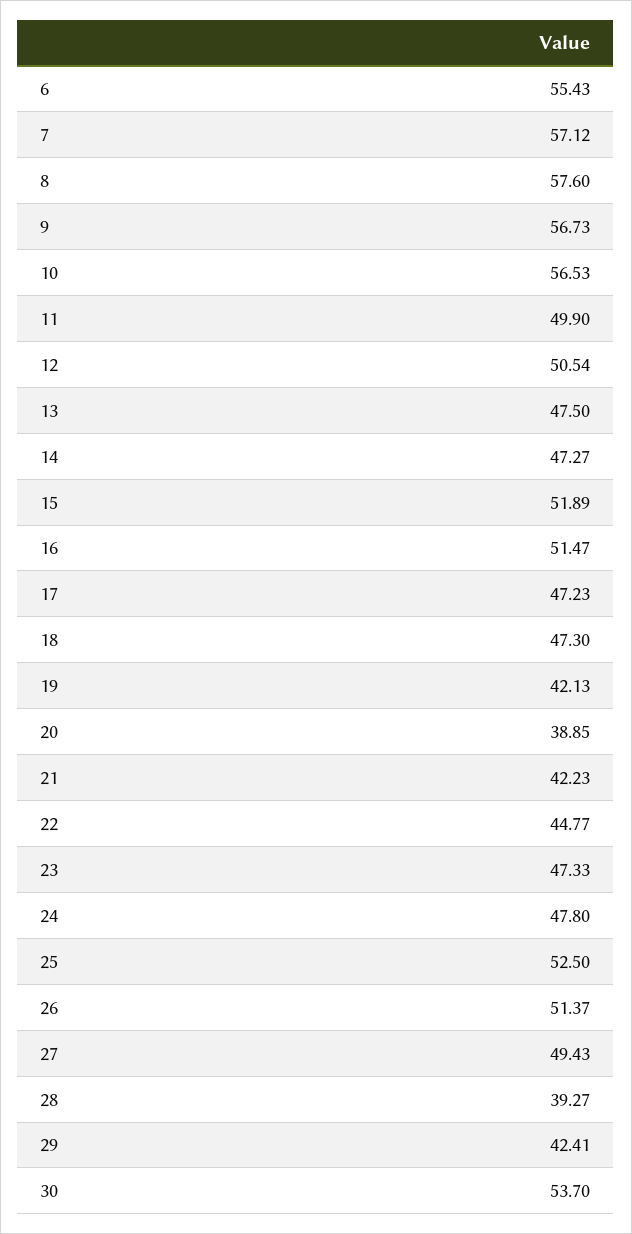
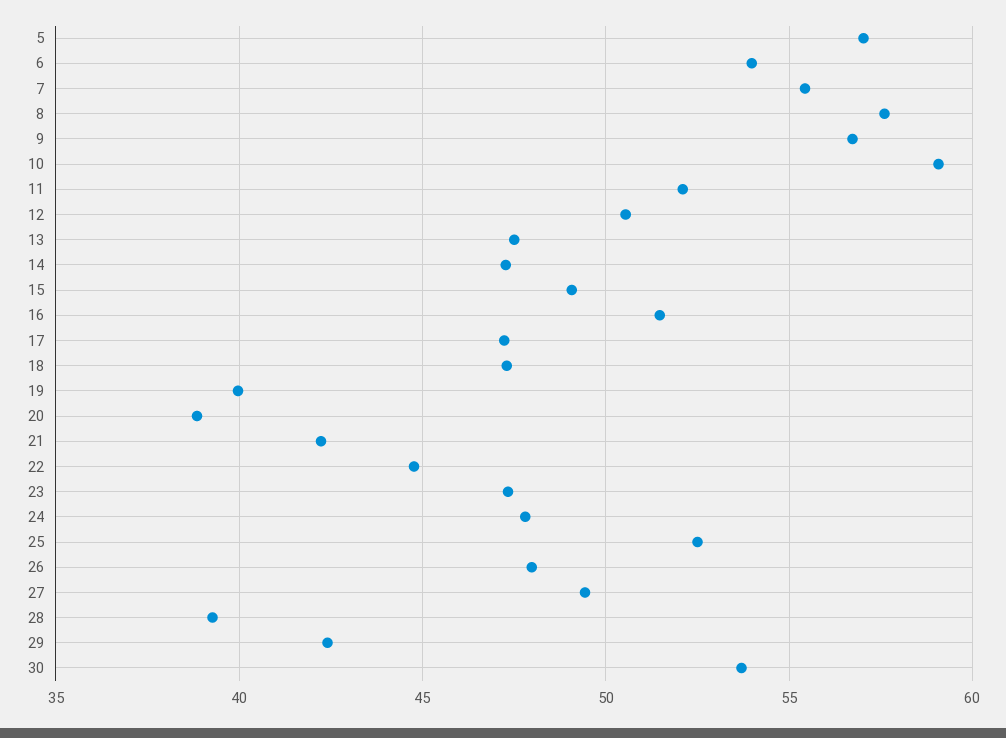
  {
-   "6": 55.43,
+   "6": 54,
-   "7": 57.12,
+   "7": 55.5,
    "8": 57.6,
    "9": 56.73,
-   "10": 56.53,
+   "10": 59,
-   "11": 49.9,
+   "11": 52,
    "12": 50.54,
    "13": 47.5,
    "14": 47.27,
-   "15": 51.89,
+   "15": 49,
    "16": 51.47,
    "17": 47.23,
    "18": 47.3,
-   "19": 42.13,
+   "19": 40,
    "20": 38.85,
    "21": 42.23,
    "22": 44.77,
    "23": 47.33,
    "24": 47.8,
    "25": 52.5,
-   "26": 51.37,
+   "26": 48,
    "27": 49.43,
    "28": 39.27,
    "29": 42.41,
-   "30": 53.7
+   "30": 53.7,
+   "5": 57
  }

